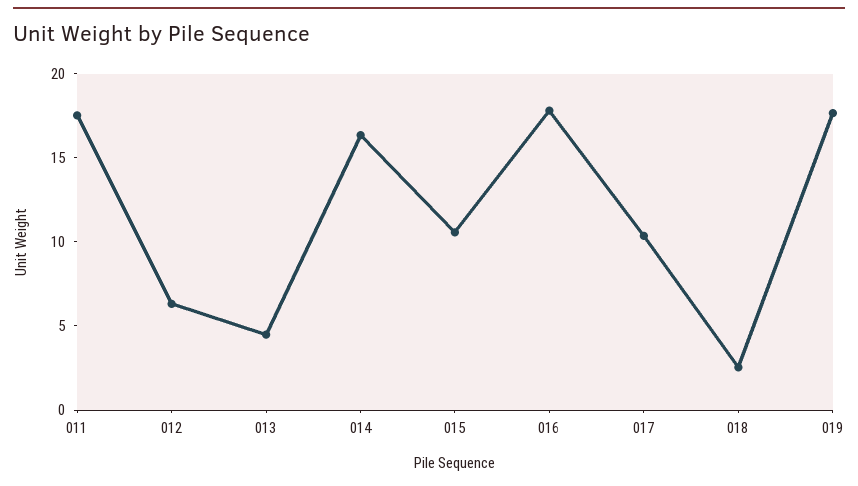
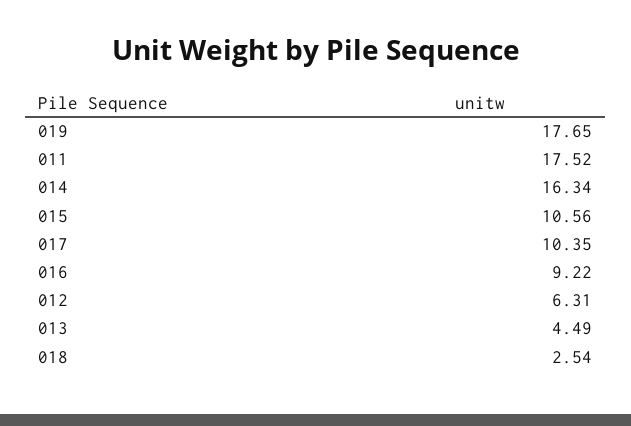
  {
    "011": 17.52,
    "012": 6.31,
    "013": 4.49,
    "014": 16.34,
    "015": 10.56,
-   "016": 18,
+   "016": 9.22,
    "017": 10.35,
    "018": 2.54,
    "019": 17.65
  }

